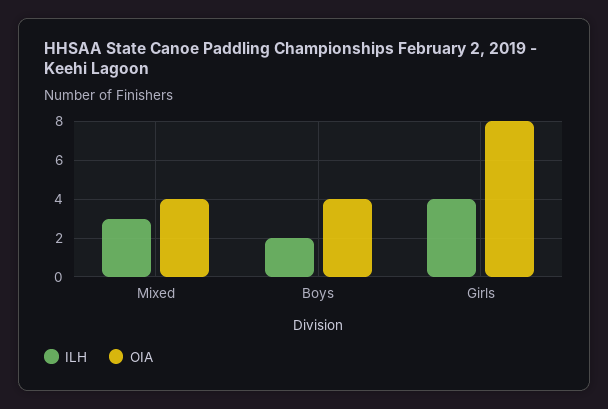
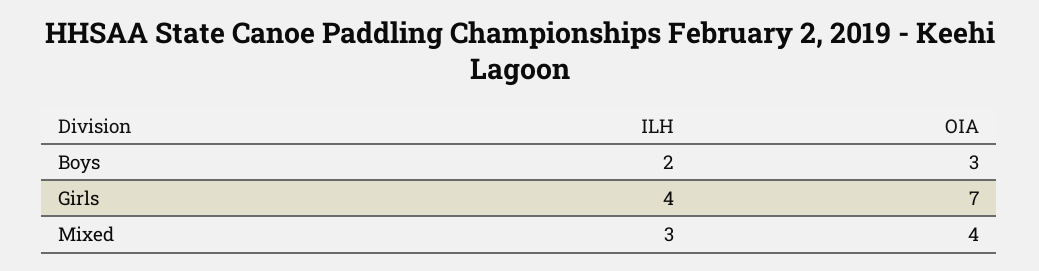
  {
    "ILH": {
      "Mixed": 3,
      "Boys": 2,
      "Girls": 4
    },
    "OIA": {
      "Mixed": 4,
-     "Boys": 4,
+     "Boys": 3,
-     "Girls": 8
+     "Girls": 7
    }
  }

